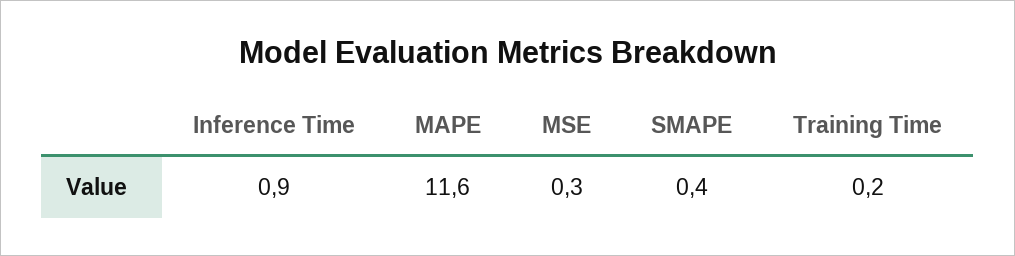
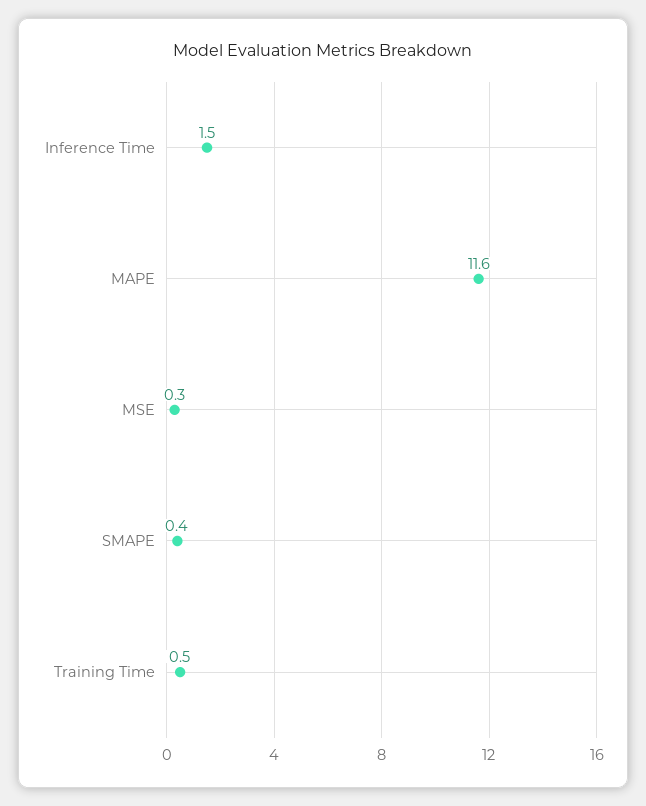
  {
-   "Inference Time": 0.9,
+   "Inference Time": 1.5,
    "MAPE": 11.6,
    "MSE": 0.3,
    "SMAPE": 0.4,
-   "Training Time": 0.2
+   "Training Time": 0.5
  }

